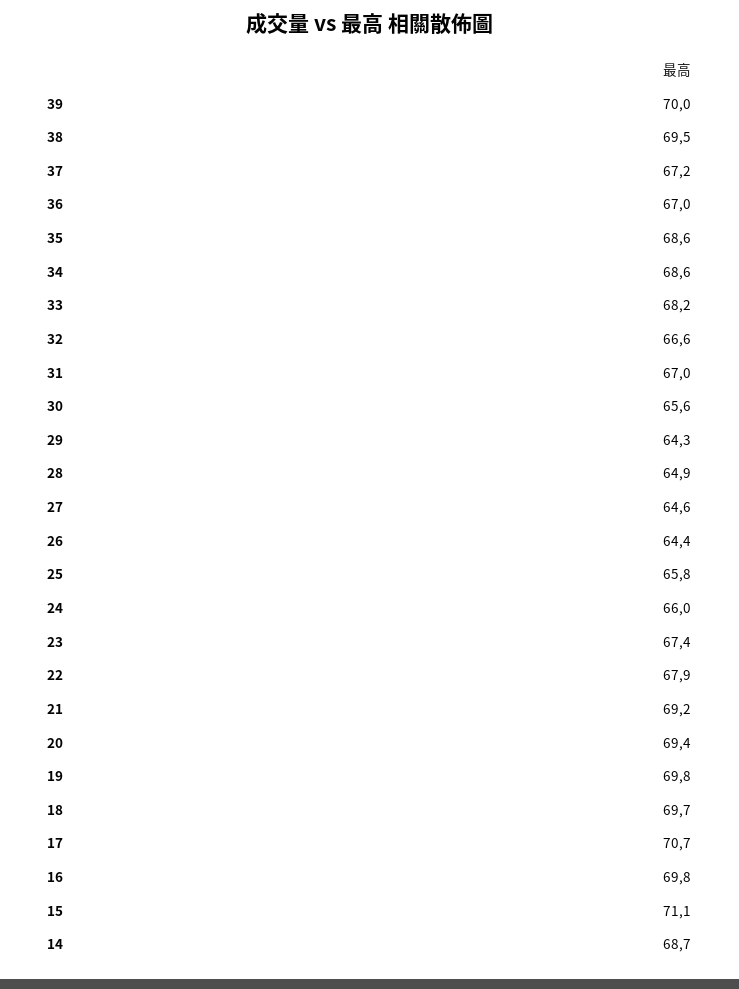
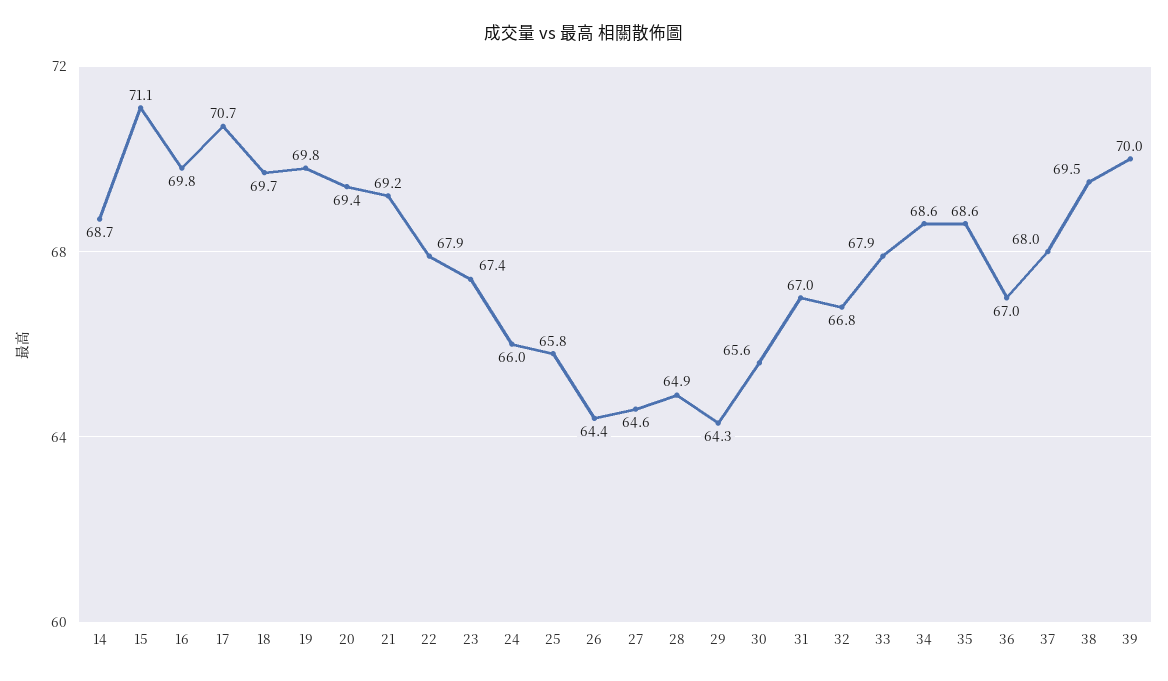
  {
    "39": 70,
    "38": 69.5,
-   "37": 67.2,
+   "37": 68,
    "36": 67,
    "35": 68.6,
    "34": 68.6,
-   "33": 68.2,
+   "33": 67.9,
-   "32": 66.6,
+   "32": 66.8,
    "31": 67,
    "30": 65.6,
    "29": 64.3,
    "28": 64.9,
    "27": 64.6,
    "26": 64.4,
    "25": 65.8,
    "24": 66,
    "23": 67.4,
    "22": 67.9,
    "21": 69.2,
    "20": 69.4,
    "19": 69.8,
    "18": 69.7,
    "17": 70.7,
    "16": 69.8,
    "15": 71.1,
    "14": 68.7
  }

